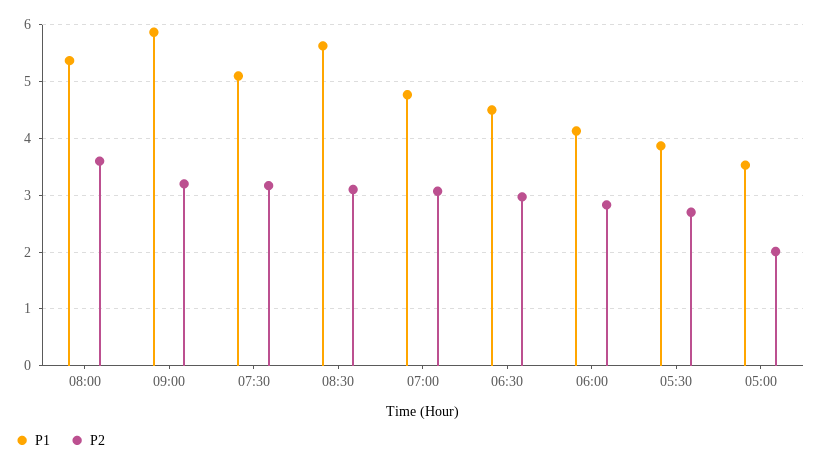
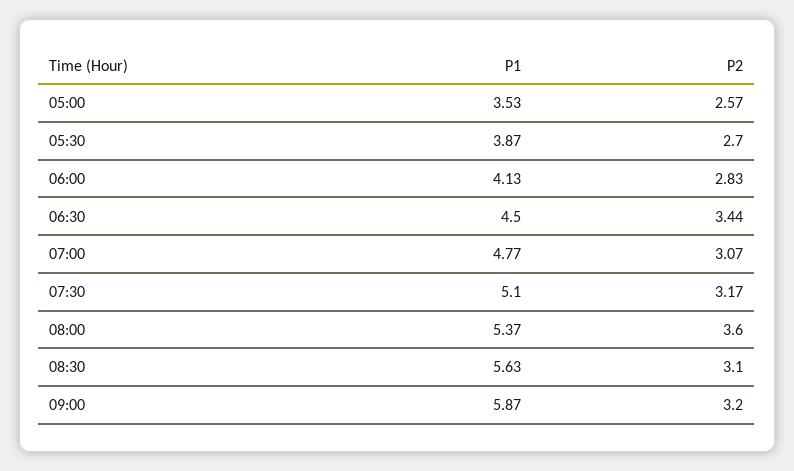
  {
    "P1": {
      "08:00": 5.37,
      "09:00": 5.87,
      "07:30": 5.1,
      "08:30": 5.63,
      "07:00": 4.77,
      "06:30": 4.5,
      "06:00": 4.13,
      "05:30": 3.87,
      "05:00": 3.53
    },
    "P2": {
      "08:00": 3.6,
      "09:00": 3.2,
      "07:30": 3.17,
      "08:30": 3.1,
      "07:00": 3.07,
-     "06:30": 3,
+     "06:30": 3.44,
      "06:00": 2.83,
      "05:30": 2.7,
-     "05:00": 2
+     "05:00": 2.57
    }
  }

